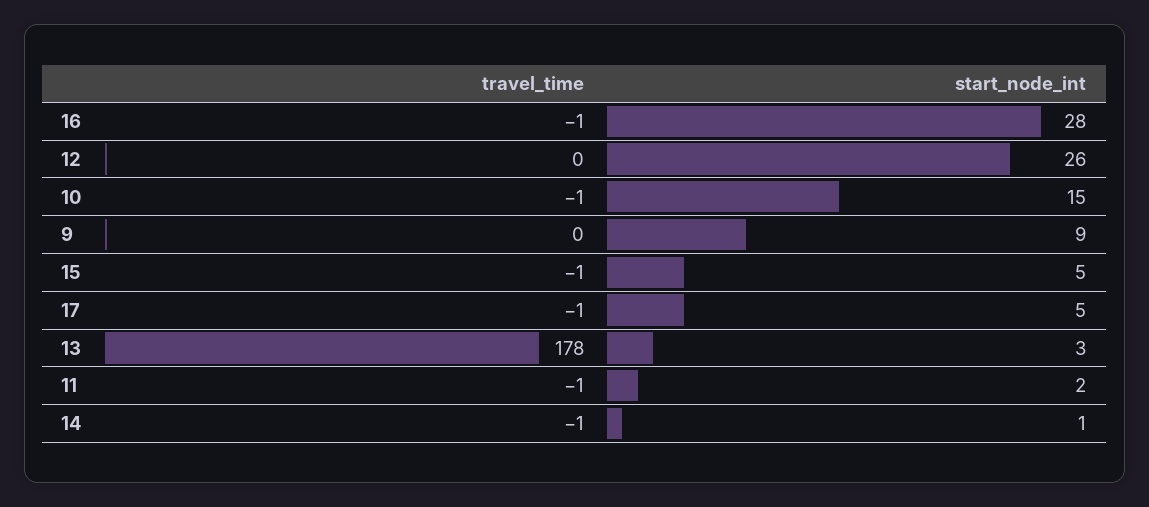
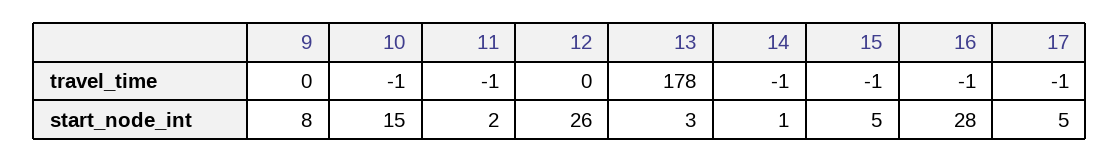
  {
    "travel_time": {
      "16": -1,
      "12": 0,
      "10": -1,
      "9": 0,
      "15": -1,
      "17": -1,
      "13": 178,
      "11": -1,
      "14": -1
    },
    "start_node_int": {
      "16": 28,
      "12": 26,
      "10": 15,
-     "9": 9,
+     "9": 8,
      "15": 5,
      "17": 5,
      "13": 3,
      "11": 2,
      "14": 1
    }
  }

